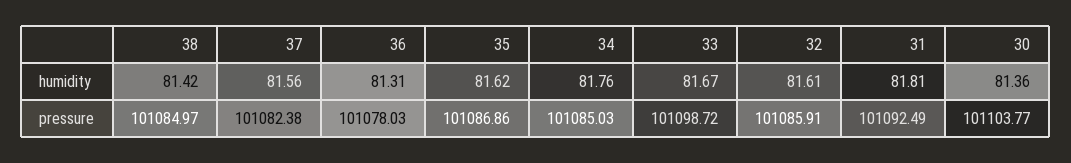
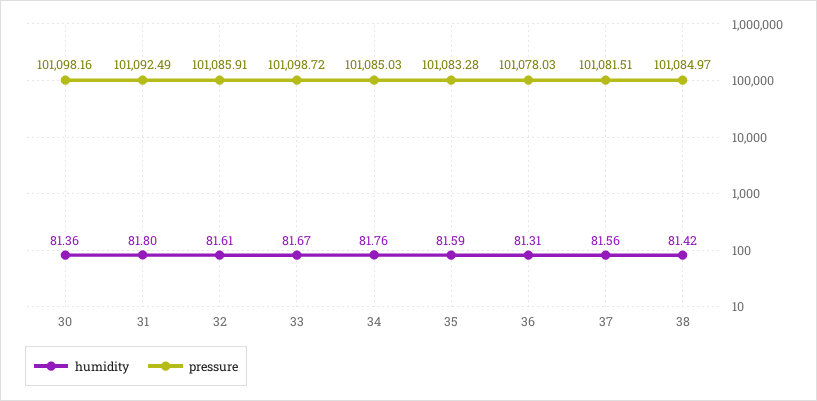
  {
    "humidity": {
      "38": 81.42,
      "37": 81.56,
      "36": 81.31,
-     "35": 81.62,
+     "35": 81.59,
      "34": 81.76,
      "33": 81.67,
      "32": 81.61,
-     "31": 81.81,
+     "31": 81.8,
      "30": 81.36
    },
    "pressure": {
      "38": 101084.97,
-     "37": 101082.38,
+     "37": 101081.51,
      "36": 101078.03,
-     "35": 101086.86,
+     "35": 101083.28,
      "34": 101085.03,
      "33": 101098.72,
      "32": 101085.91,
      "31": 101092.49,
-     "30": 101103.77
+     "30": 101098.16
    }
  }

